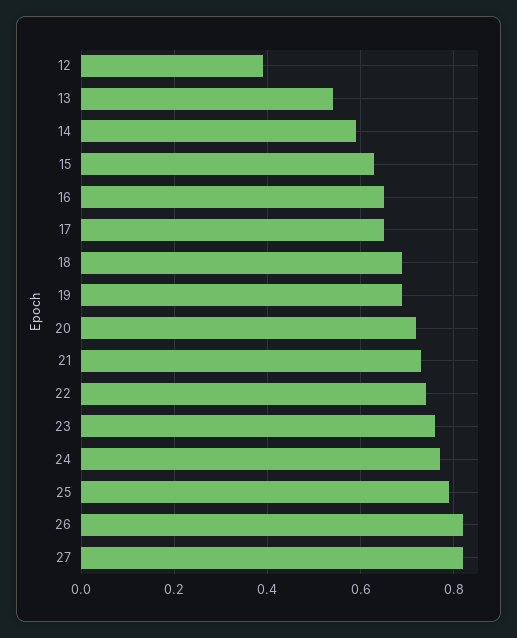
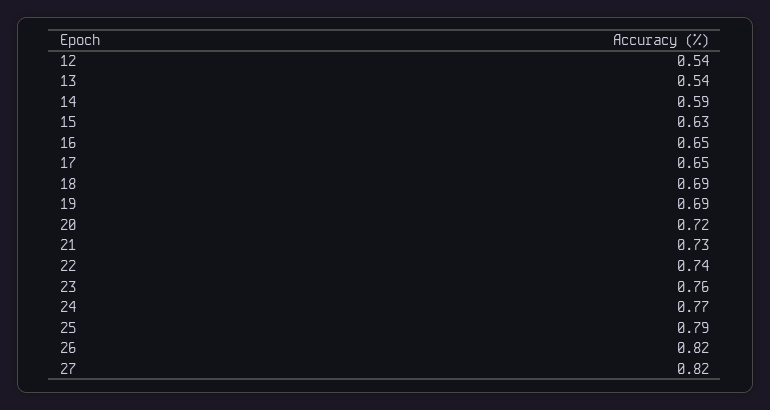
  {
-   "12": 0.4,
+   "12": 0.54,
    "13": 0.54,
    "14": 0.59,
    "15": 0.63,
    "16": 0.65,
    "17": 0.65,
    "18": 0.69,
    "19": 0.69,
    "20": 0.72,
    "21": 0.73,
    "22": 0.74,
    "23": 0.76,
    "24": 0.77,
    "25": 0.79,
    "26": 0.82,
    "27": 0.82
  }

